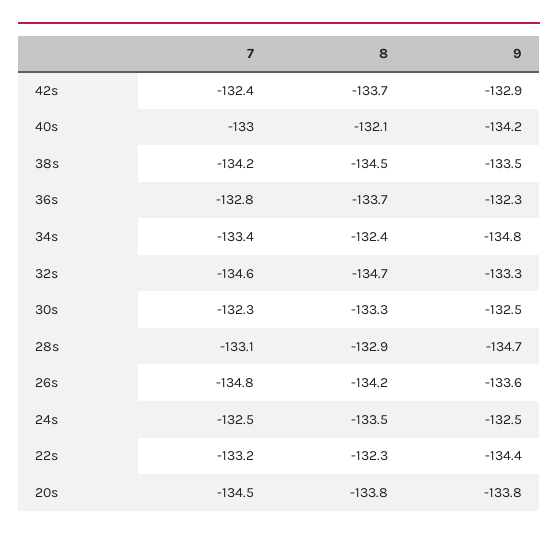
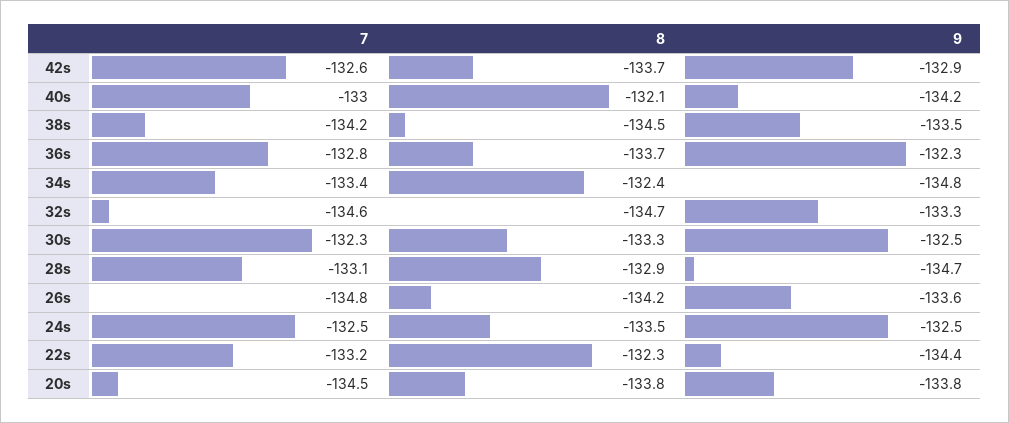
  {
    "7": {
-     "42s": -132.4,
+     "42s": -132.6,
      "40s": -133,
      "38s": -134.2,
      "36s": -132.8,
      "34s": -133.4,
      "32s": -134.6,
      "30s": -132.3,
      "28s": -133.1,
      "26s": -134.8,
      "24s": -132.5,
      "22s": -133.2,
      "20s": -134.5
    },
    "8": {
      "42s": -133.7,
      "40s": -132.1,
      "38s": -134.5,
      "36s": -133.7,
      "34s": -132.4,
      "32s": -134.7,
      "30s": -133.3,
      "28s": -132.9,
      "26s": -134.2,
      "24s": -133.5,
      "22s": -132.3,
      "20s": -133.8
    },
    "9": {
      "42s": -132.9,
      "40s": -134.2,
      "38s": -133.5,
      "36s": -132.3,
      "34s": -134.8,
      "32s": -133.3,
      "30s": -132.5,
      "28s": -134.7,
      "26s": -133.6,
      "24s": -132.5,
      "22s": -134.4,
      "20s": -133.8
    }
  }

